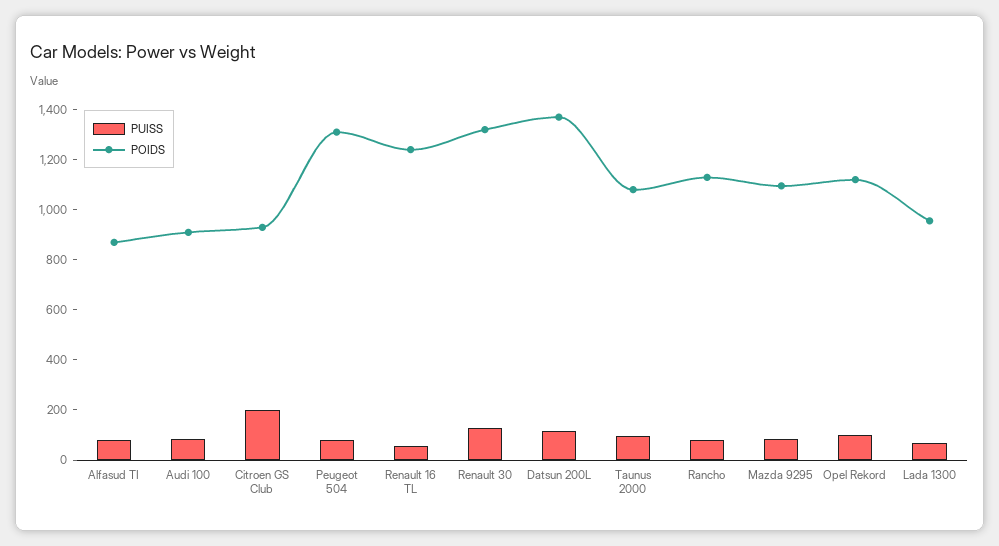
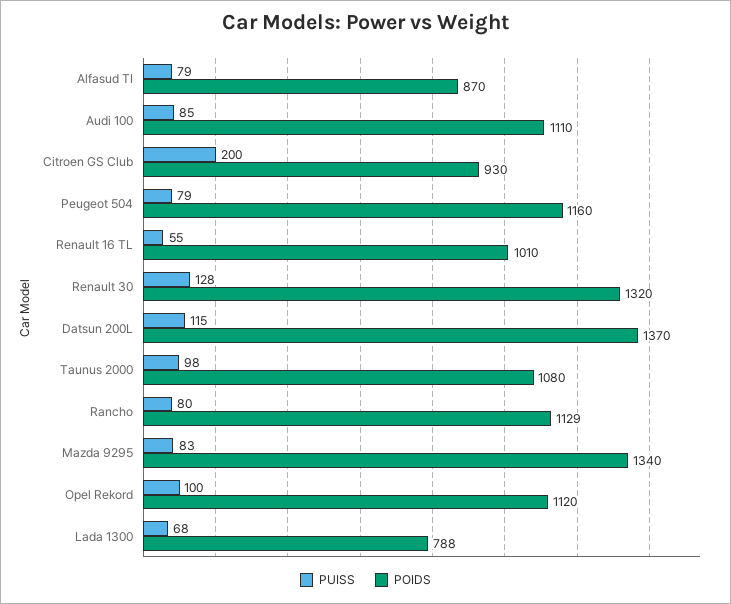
  {
    "PUISS": {
      "Alfasud TI": 79,
      "Audi 100": 85,
      "Citroen GS Club": 200,
      "Peugeot 504": 79,
      "Renault 16 TL": 55,
      "Renault 30": 128,
      "Datsun 200L": 115,
      "Taunus 2000": 98,
      "Rancho": 80,
      "Mazda 9295": 83,
      "Opel Rekord": 100,
      "Lada 1300": 68
    },
    "POIDS": {
      "Alfasud TI": 870,
-     "Audi 100": 900,
+     "Audi 100": 1110,
      "Citroen GS Club": 930,
-     "Peugeot 504": 1300,
+     "Peugeot 504": 1160,
-     "Renault 16 TL": 1250,
+     "Renault 16 TL": 1010,
      "Renault 30": 1320,
      "Datsun 200L": 1370,
      "Taunus 2000": 1080,
      "Rancho": 1129,
-     "Mazda 9295": 1100,
+     "Mazda 9295": 1340,
      "Opel Rekord": 1120,
-     "Lada 1300": 950
+     "Lada 1300": 788
    }
  }

